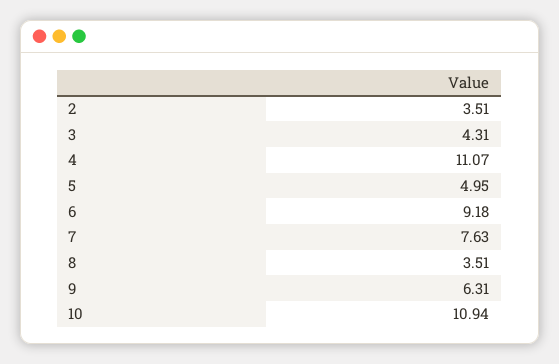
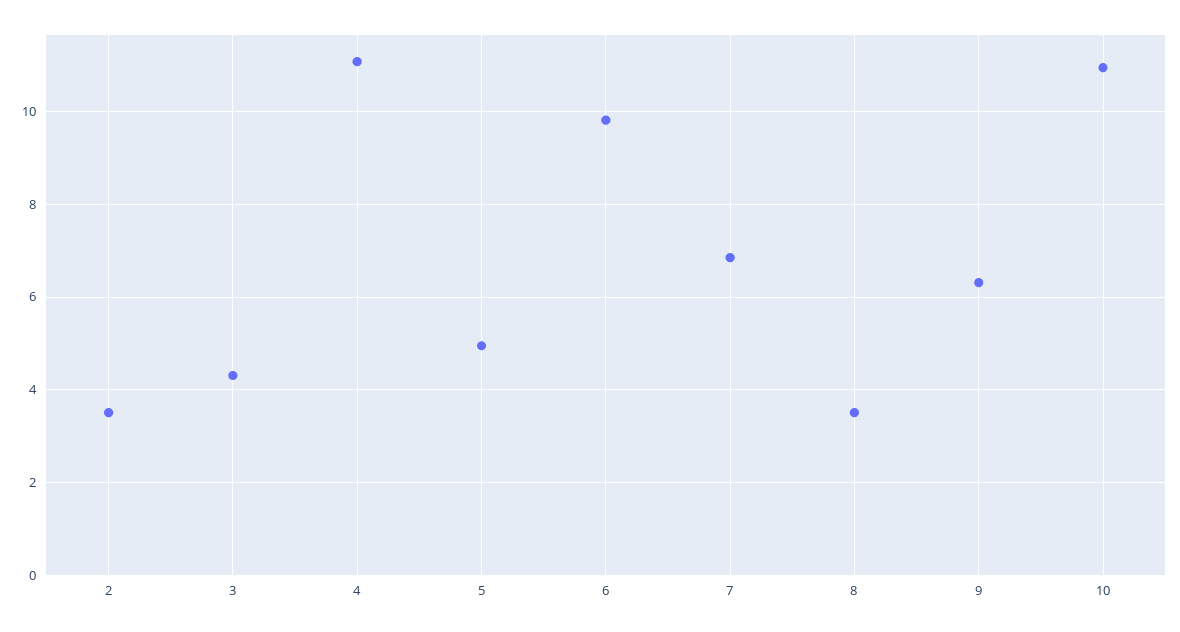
  {
    "2": 3.51,
    "3": 4.31,
    "4": 11.07,
    "5": 4.95,
-   "6": 9.18,
+   "6": 9.8,
-   "7": 7.63,
+   "7": 6.8,
    "8": 3.51,
    "9": 6.31,
    "10": 10.94
  }

